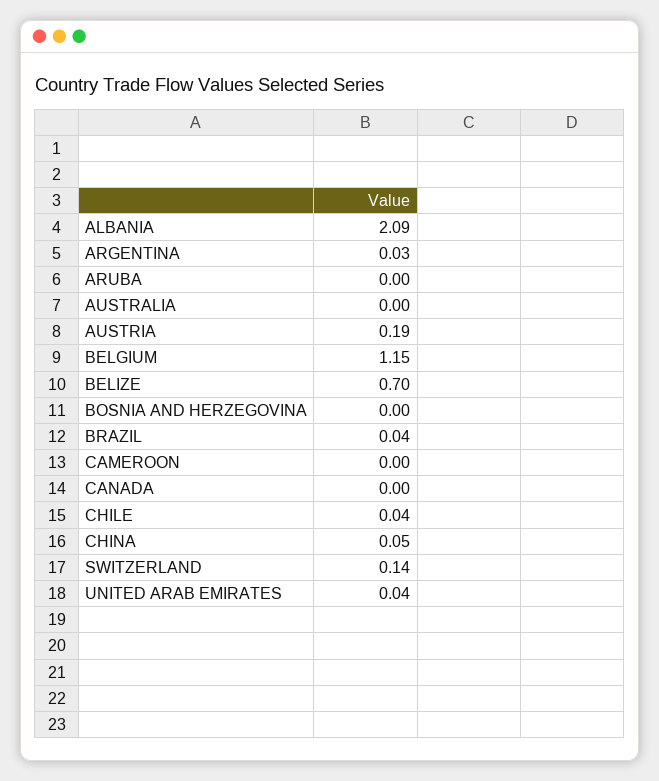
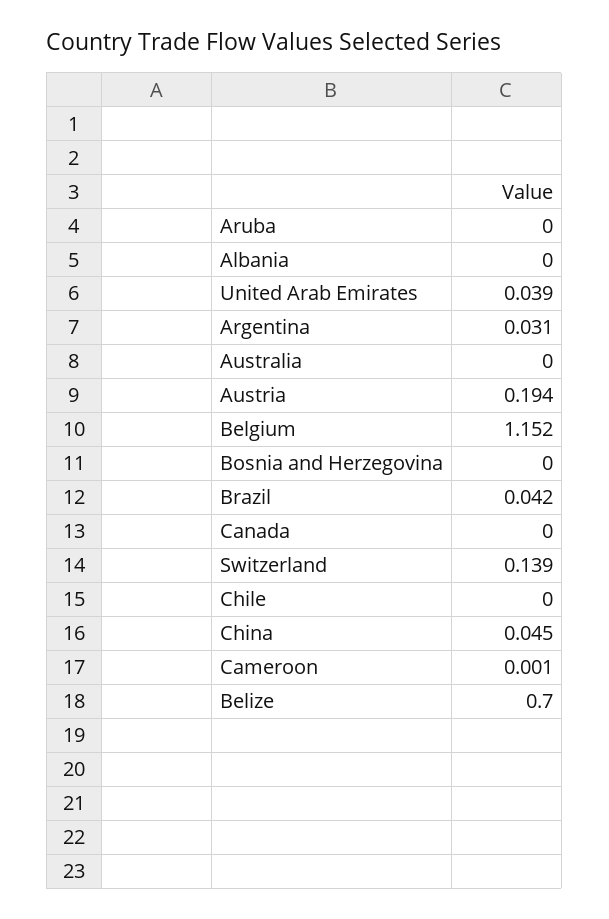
  {
-   "ALBANIA": 2.09,
+   "ALBANIA": 0,
    "ARGENTINA": 0.031,
    "ARUBA": 0,
    "AUSTRALIA": 0,
    "AUSTRIA": 0.194,
    "BELGIUM": 1.152,
    "BELIZE": 0.7,
    "BOSNIA AND HERZEGOVINA": 0,
    "BRAZIL": 0.042,
    "CAMEROON": 0.001,
    "CANADA": 0,
-   "CHILE": 0.04,
+   "CHILE": 0,
    "CHINA": 0.045,
    "SWITZERLAND": 0.139,
    "UNITED ARAB EMIRATES": 0.039
  }

